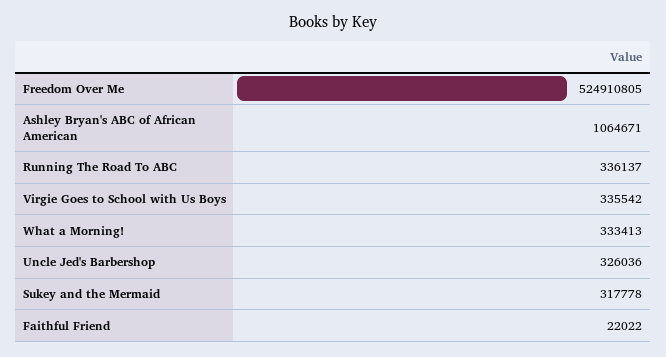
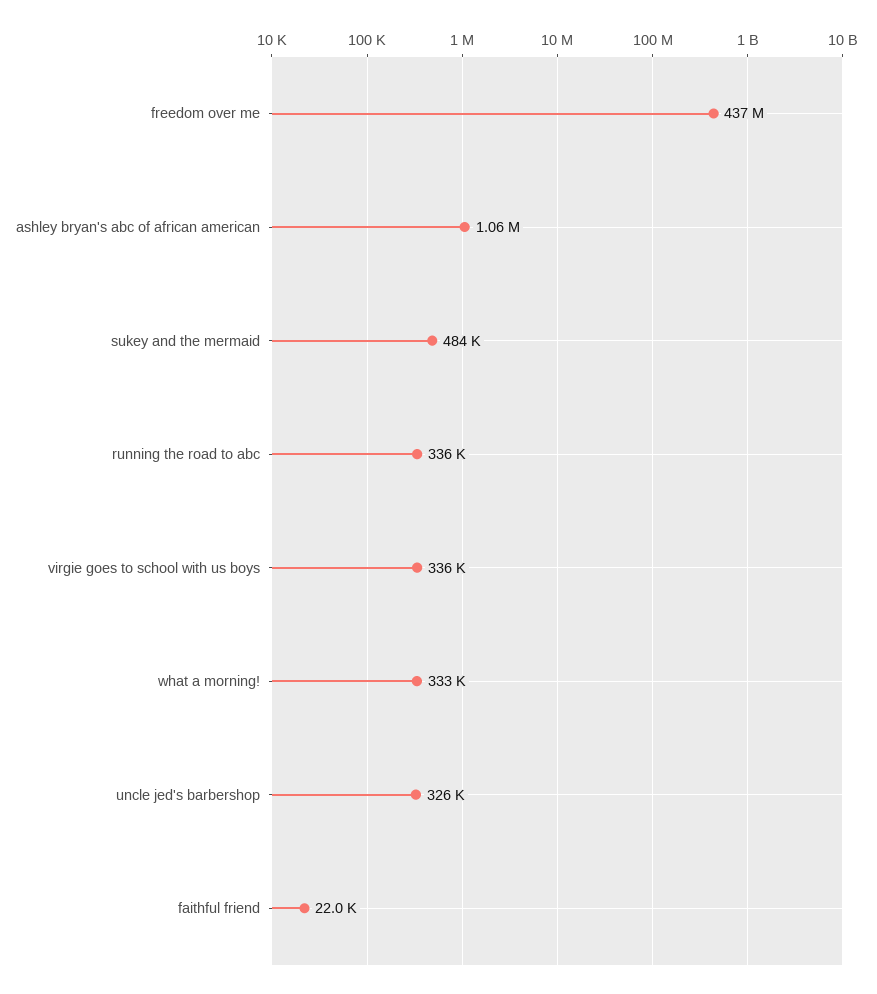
  {
-   "Freedom Over Me": 524910805,
+   "Freedom Over Me": 437000000,
    "Ashley Bryan's ABC of African American": 1064671,
    "Running The Road To ABC": 336137,
    "Virgie Goes to School with Us Boys": 335542,
    "What a Morning!": 333413,
    "Uncle Jed's Barbershop": 326036,
-   "Sukey and the Mermaid": 317778,
+   "Sukey and the Mermaid": 484000,
    "Faithful Friend": 22022
  }

